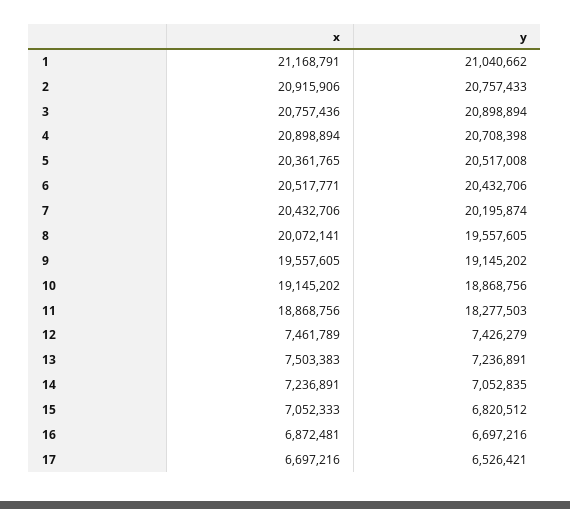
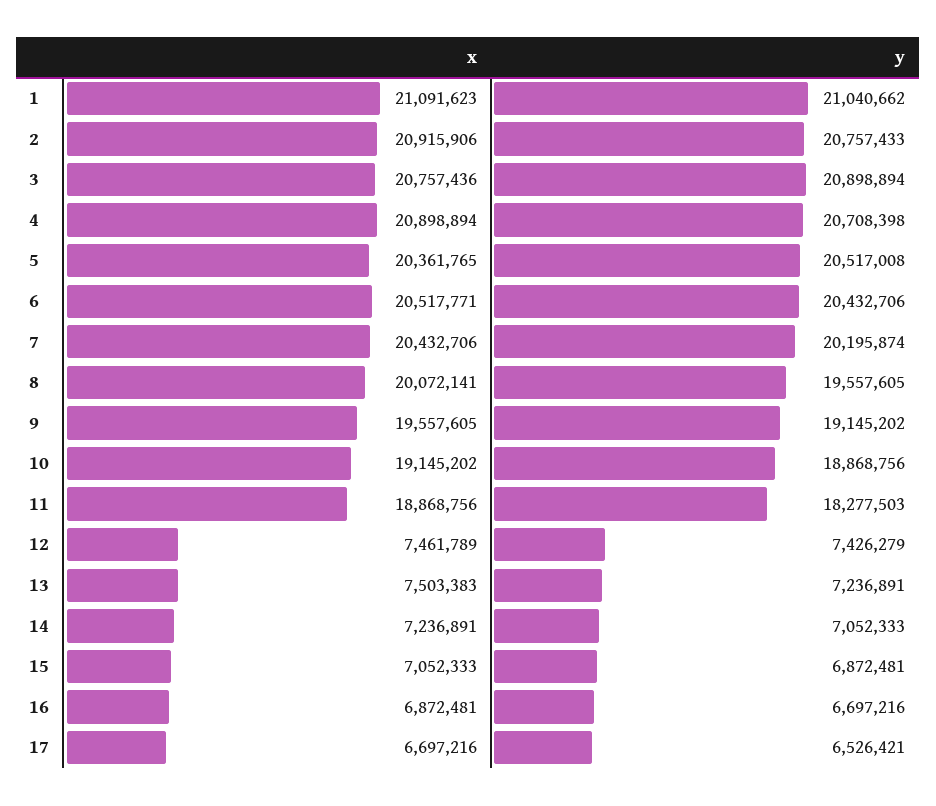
  {
    "x": {
-     "1": 21168791,
+     "1": 21091623,
      "2": 20915906,
      "3": 20757436,
      "4": 20898894,
      "5": 20361765,
      "6": 20517771,
      "7": 20432706,
      "8": 20072141,
      "9": 19557605,
      "10": 19145202,
      "11": 18868756,
      "12": 7461789,
      "13": 7503383,
      "14": 7236891,
      "15": 7052333,
      "16": 6872481,
      "17": 6697216
    },
    "y": {
      "1": 21040662,
      "2": 20757433,
      "3": 20898894,
      "4": 20708398,
      "5": 20517008,
      "6": 20432706,
      "7": 20195874,
      "8": 19557605,
      "9": 19145202,
      "10": 18868756,
      "11": 18277503,
      "12": 7426279,
      "13": 7236891,
-     "14": 7052835,
+     "14": 7052333,
-     "15": 6820512,
+     "15": 6872481,
      "16": 6697216,
      "17": 6526421
    }
  }

